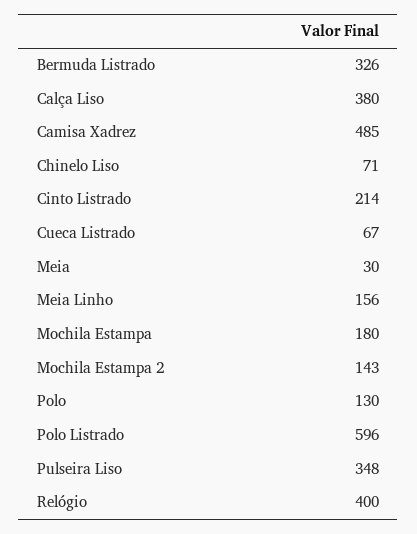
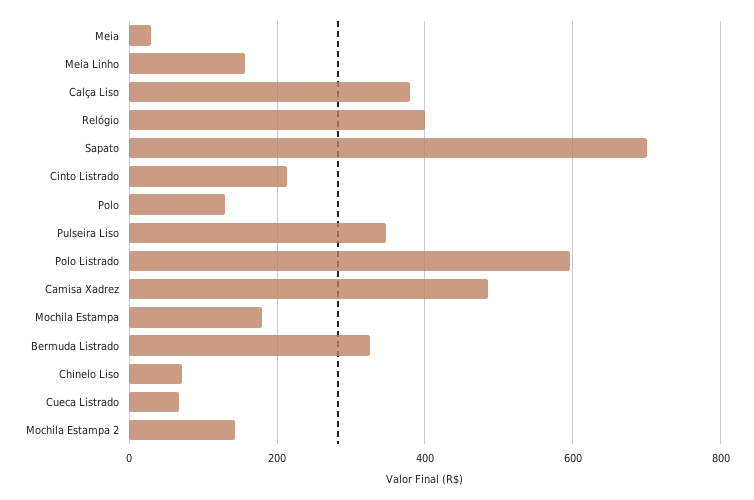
  {
    "Bermuda Listrado": 326,
    "Calça Liso": 380,
    "Camisa Xadrez": 485,
    "Chinelo Liso": 71,
    "Cinto Listrado": 214,
    "Cueca Listrado": 67,
    "Meia": 30,
    "Meia Linho": 156,
    "Mochila Estampa": 180,
    "Mochila Estampa 2": 143,
    "Polo": 130,
    "Polo Listrado": 596,
    "Pulseira Liso": 348,
-   "Relógio": 400
+   "Relógio": 400,
+   "Sapato": 700
  }

